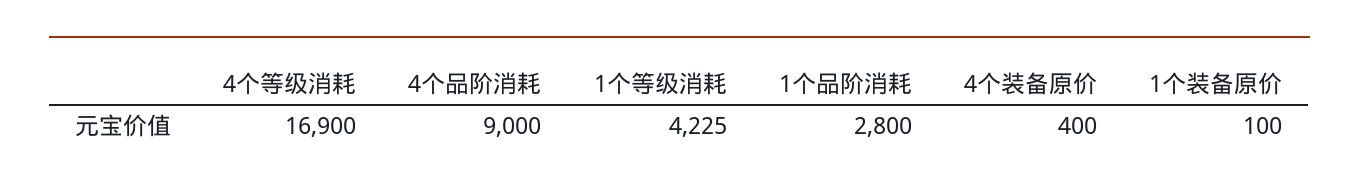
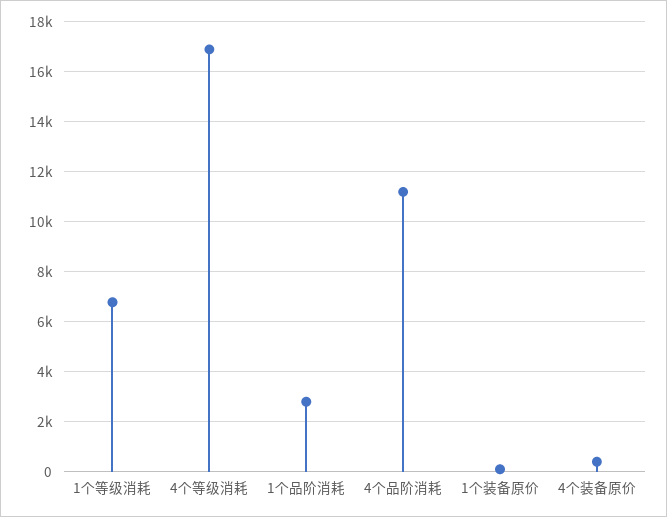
  {
    "4个等级消耗": 16900,
-   "4个品阶消耗": 9000,
+   "4个品阶消耗": 11250,
-   "1个等级消耗": 4225,
+   "1个等级消耗": 6750,
    "1个品阶消耗": 2800,
    "4个装备原价": 400,
    "1个装备原价": 100
  }

